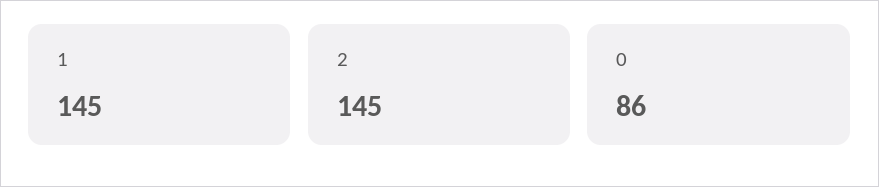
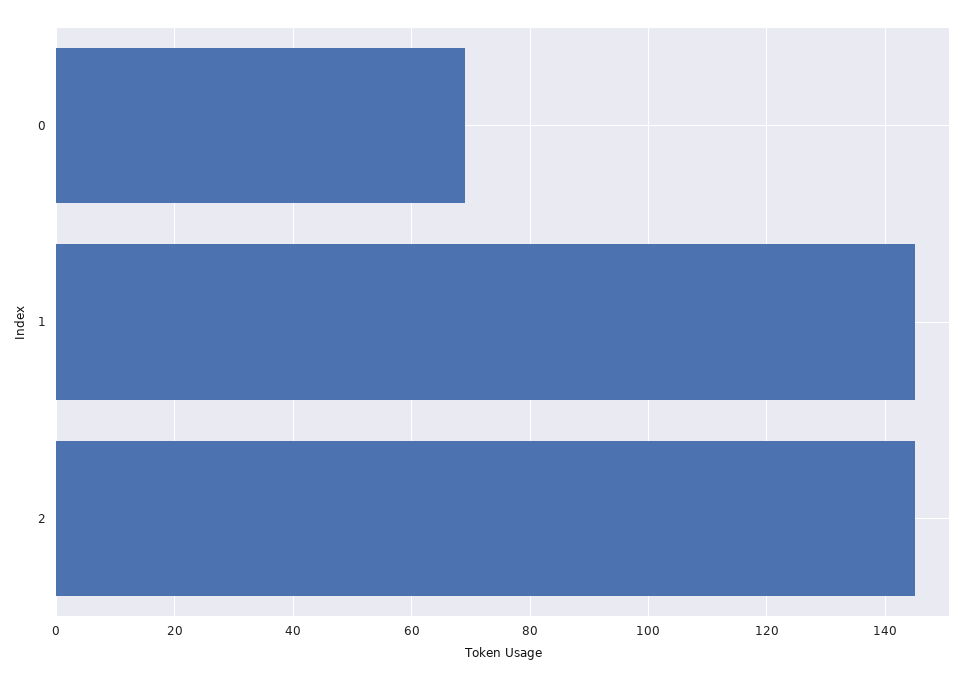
  {
    "1": 145,
    "2": 145,
-   "0": 86
+   "0": 70
  }

